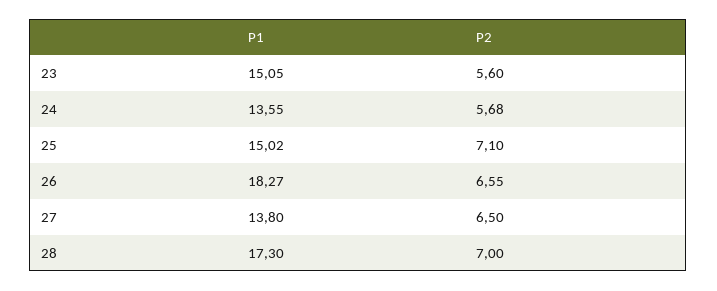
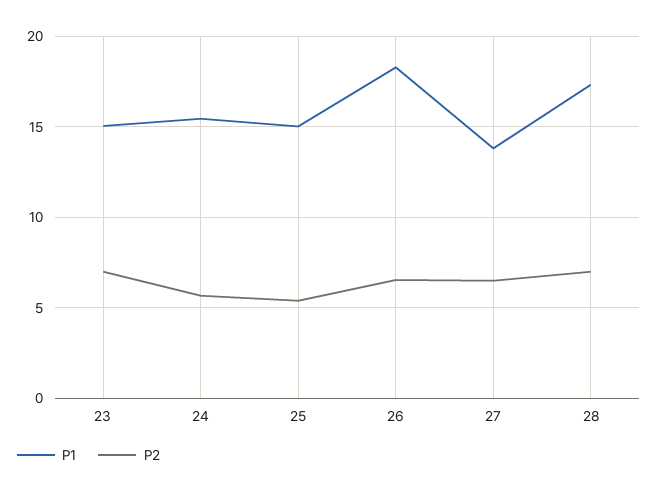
  {
    "P1": {
      "23": 15.05,
-     "24": 13.55,
+     "24": 15.5,
      "25": 15.02,
      "26": 18.27,
      "27": 13.8,
      "28": 17.3
    },
    "P2": {
-     "23": 5.6,
+     "23": 7,
      "24": 5.68,
-     "25": 7.1,
+     "25": 5.5,
      "26": 6.55,
      "27": 6.5,
      "28": 7
    }
  }

